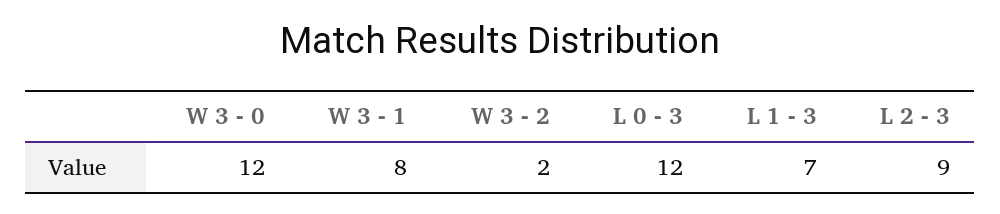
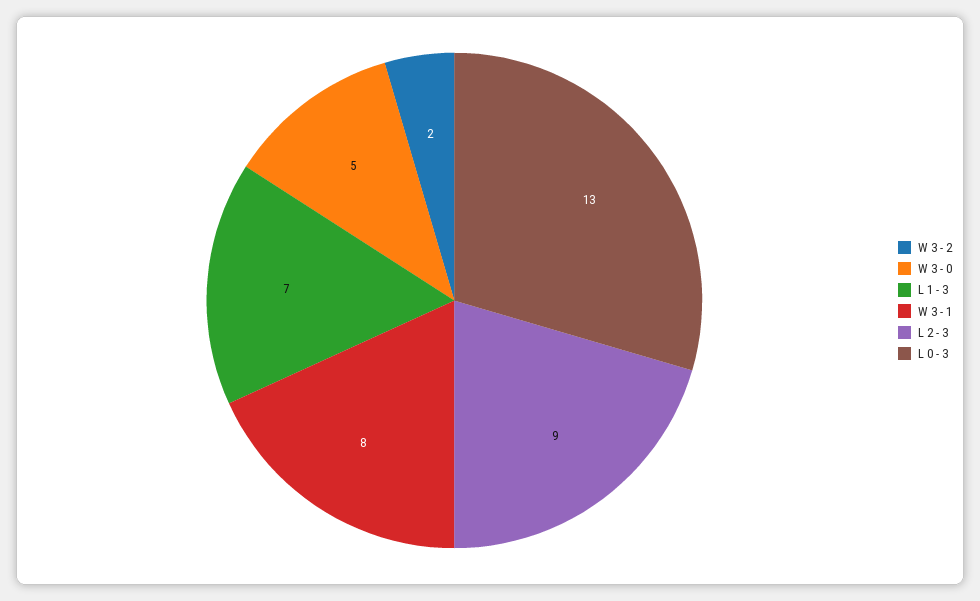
  {
-   "W 3 - 0": 12,
+   "W 3 - 0": 5,
    "W 3 - 1": 8,
    "W 3 - 2": 2,
-   "L 0 - 3": 12,
+   "L 0 - 3": 13,
    "L 1 - 3": 7,
    "L 2 - 3": 9
  }

